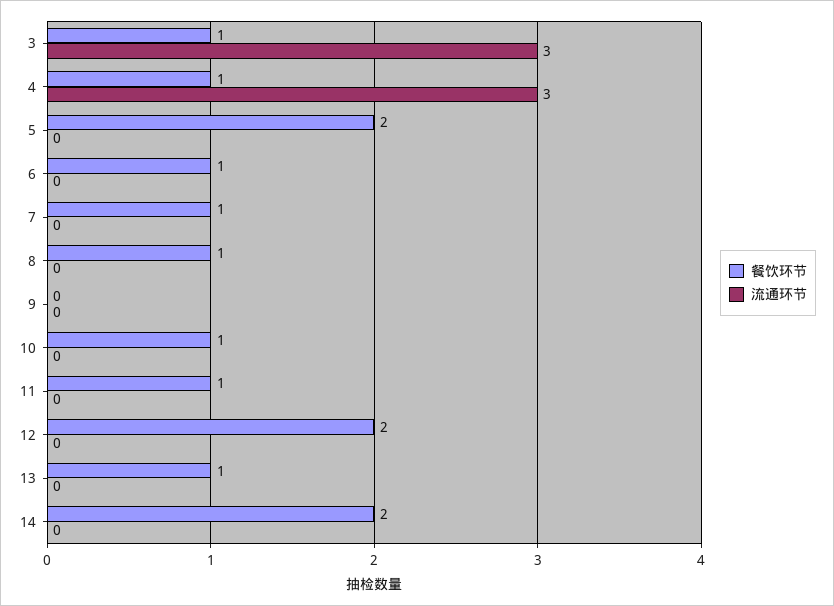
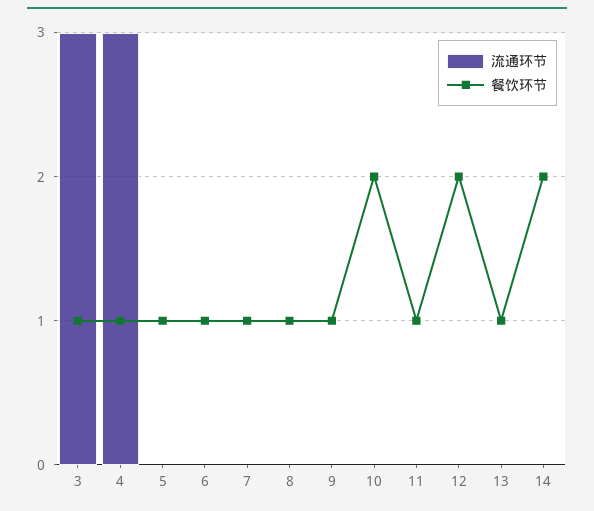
  {
    "餐饮环节": {
      "3": 1,
      "4": 1,
-     "5": 2,
+     "5": 1,
      "6": 1,
      "7": 1,
      "8": 1,
-     "9": 0,
+     "9": 1,
-     "10": 1,
+     "10": 2,
      "11": 1,
      "12": 2,
      "13": 1,
      "14": 2
    },
    "流通环节": {
      "3": 3,
      "4": 3,
      "5": 0,
      "6": 0,
      "7": 0,
      "8": 0,
      "9": 0,
      "10": 0,
      "11": 0,
      "12": 0,
      "13": 0,
      "14": 0
    }
  }

